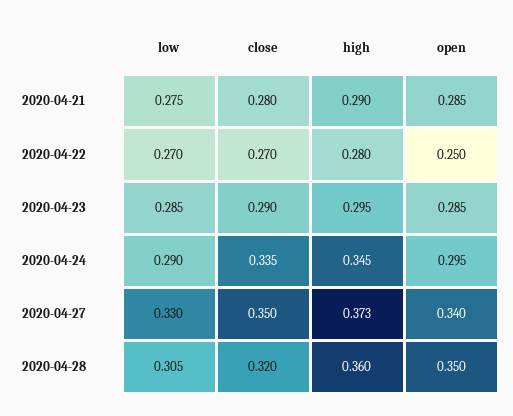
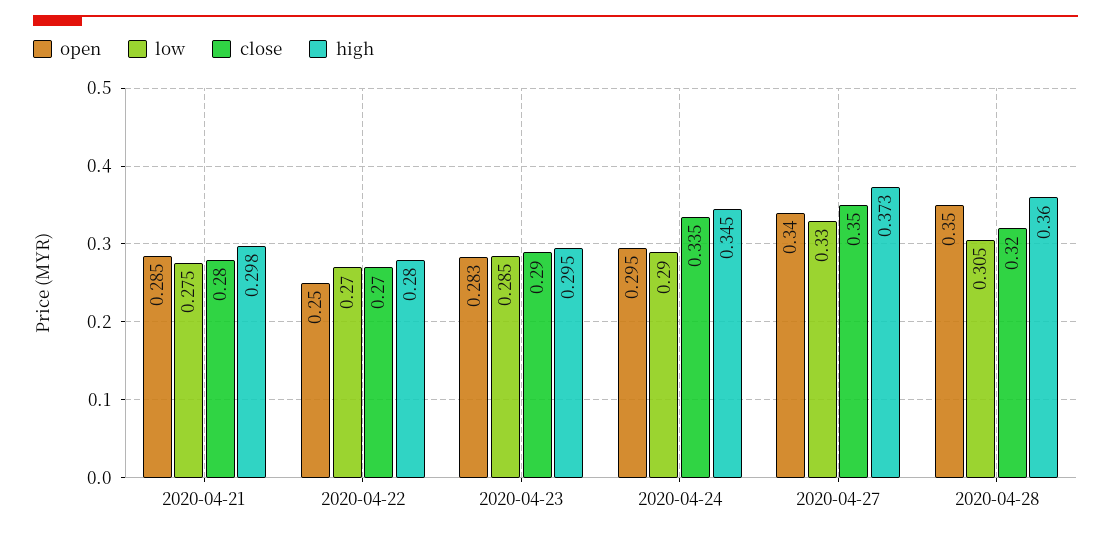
  {
    "low": {
      "2020-04-21": 0.275,
      "2020-04-22": 0.27,
      "2020-04-23": 0.285,
      "2020-04-24": 0.29,
      "2020-04-27": 0.33,
      "2020-04-28": 0.305
    },
    "close": {
      "2020-04-21": 0.28,
      "2020-04-22": 0.27,
      "2020-04-23": 0.29,
      "2020-04-24": 0.335,
      "2020-04-27": 0.35,
      "2020-04-28": 0.32
    },
    "high": {
-     "2020-04-21": 0.29,
+     "2020-04-21": 0.298,
      "2020-04-22": 0.28,
      "2020-04-23": 0.295,
      "2020-04-24": 0.345,
      "2020-04-27": 0.373,
      "2020-04-28": 0.36
    },
    "open": {
      "2020-04-21": 0.285,
      "2020-04-22": 0.25,
-     "2020-04-23": 0.285,
+     "2020-04-23": 0.283,
      "2020-04-24": 0.295,
      "2020-04-27": 0.34,
      "2020-04-28": 0.35
    }
  }

